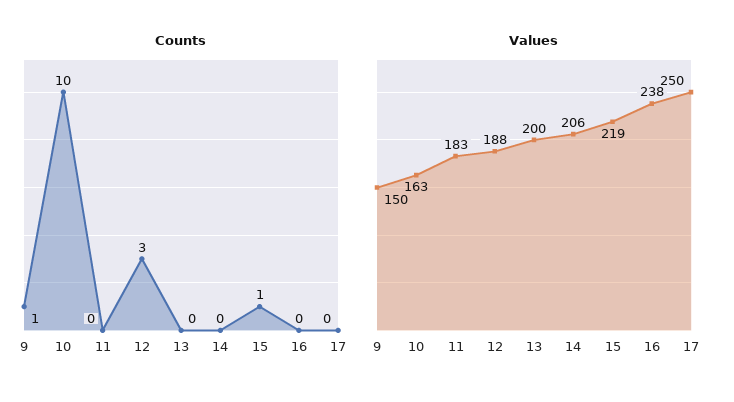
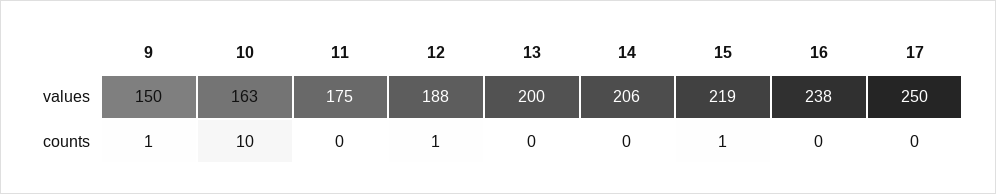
  {
    "Counts": {
      "9": 1,
      "10": 10,
      "11": 0,
-     "12": 3,
+     "12": 1,
      "13": 0,
      "14": 0,
      "15": 1,
      "16": 0,
      "17": 0
    },
    "Values": {
      "9": 150,
      "10": 163,
-     "11": 183,
+     "11": 175,
      "12": 188,
      "13": 200,
      "14": 206,
      "15": 219,
      "16": 238,
      "17": 250
    }
  }

